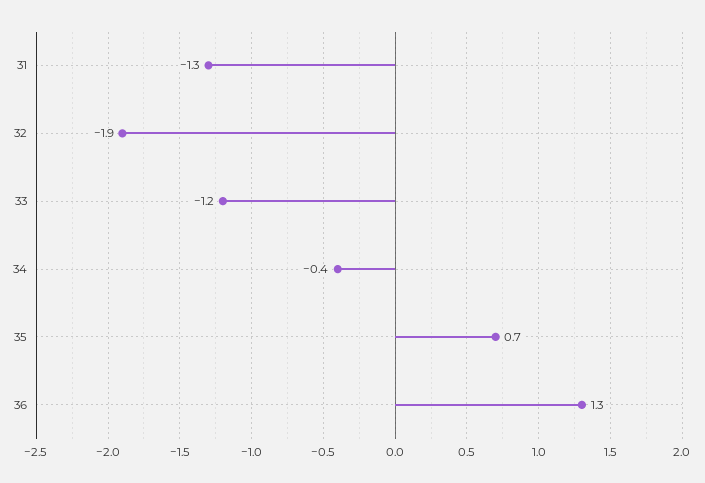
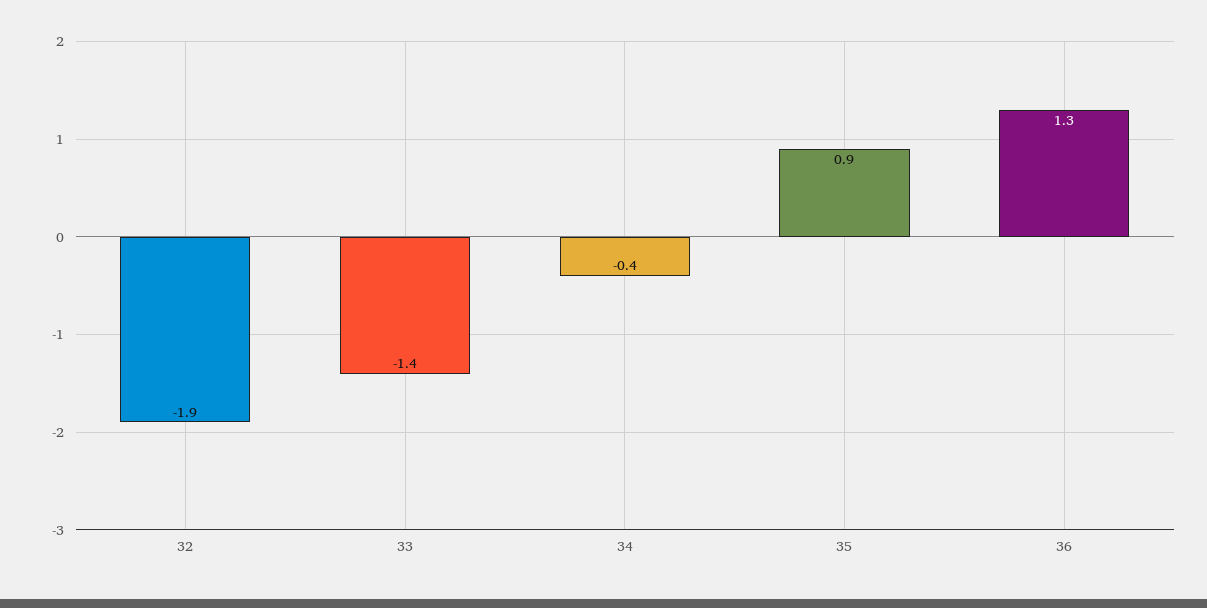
  {
-   "31": -1.3,
    "32": -1.9,
-   "33": -1.2,
+   "33": -1.4,
    "34": -0.4,
-   "35": 0.7,
+   "35": 0.9,
    "36": 1.3
  }

